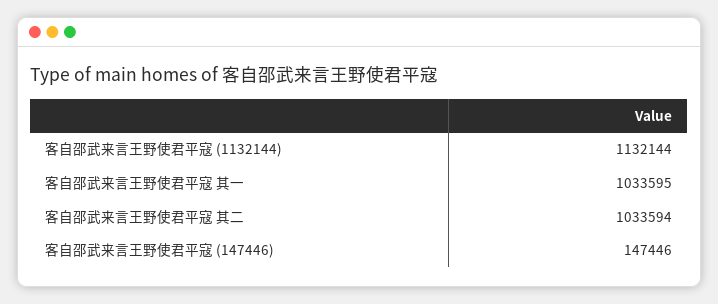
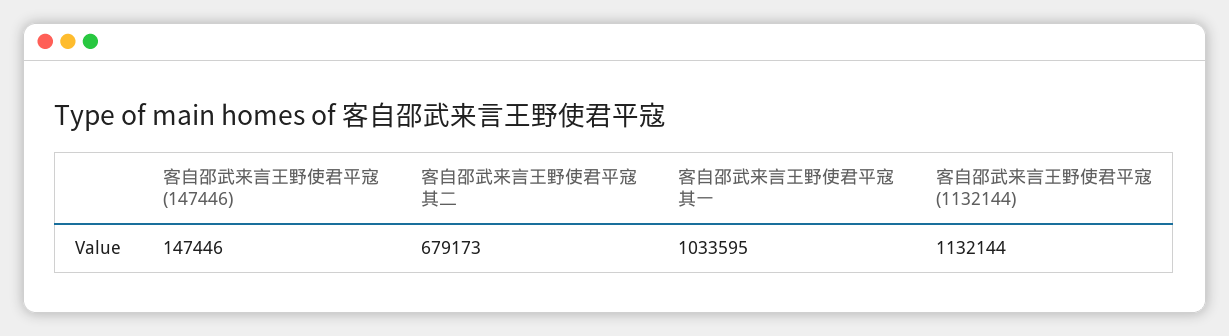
  {
    "客自邵武来言王野使君平寇 (1132144)": 1132144,
    "客自邵武来言王野使君平寇 其一": 1033595,
-   "客自邵武来言王野使君平寇 其二": 1033594,
+   "客自邵武来言王野使君平寇 其二": 679173,
    "客自邵武来言王野使君平寇 (147446)": 147446
  }

